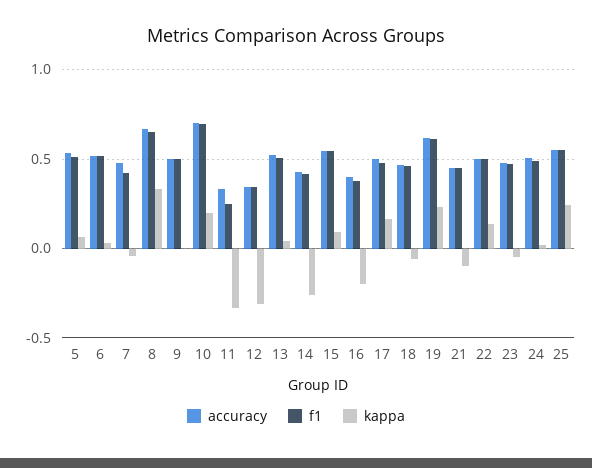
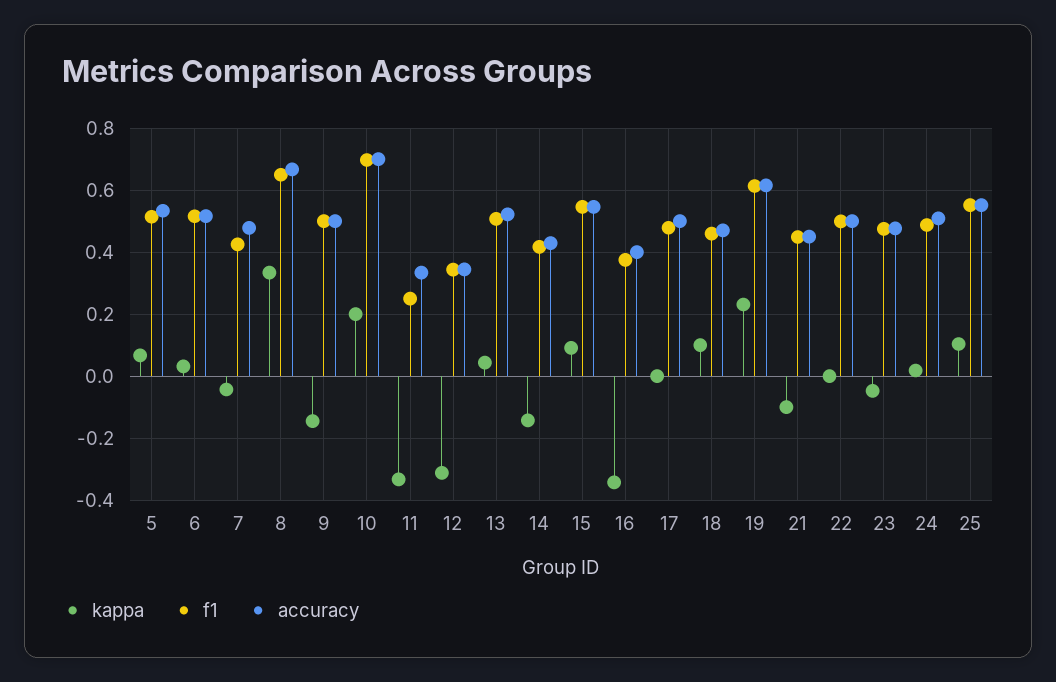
  {
    "accuracy": {
      "5": 0.54,
      "6": 0.52,
      "7": 0.48,
      "8": 0.66,
      "9": 0.5,
      "10": 0.7,
      "11": 0.34,
      "12": 0.34,
      "13": 0.52,
      "14": 0.42,
      "15": 0.54,
      "16": 0.4,
      "17": 0.5,
      "18": 0.46,
      "19": 0.62,
      "21": 0.46,
      "22": 0.5,
      "23": 0.48,
      "24": 0.5,
      "25": 0.56
    },
    "f1": {
      "5": 0.52,
      "6": 0.52,
      "7": 0.42,
      "8": 0.64,
      "9": 0.5,
      "10": 0.7,
      "11": 0.26,
      "12": 0.34,
      "13": 0.5,
      "14": 0.42,
      "15": 0.54,
      "16": 0.38,
      "17": 0.48,
      "18": 0.46,
      "19": 0.62,
      "21": 0.44,
      "22": 0.5,
      "23": 0.48,
      "24": 0.48,
      "25": 0.56
    },
    "kappa": {
      "5": 0.06,
      "6": 0.04,
      "7": -0.04,
      "8": 0.34,
-     "9": 0,
+     "9": -0.14,
      "10": 0.2,
      "11": -0.34,
      "12": -0.32,
      "13": 0.04,
-     "14": -0.25,
+     "14": -0.14,
      "15": 0.1,
-     "16": -0.2,
+     "16": -0.34,
-     "17": 0.15,
+     "17": 0,
-     "18": -0.05,
+     "18": 0.1,
      "19": 0.24,
      "21": -0.1,
-     "22": 0.15,
+     "22": 0,
      "23": -0.04,
      "24": 0.02,
-     "25": 0.25
+     "25": 0.1
    }
  }

